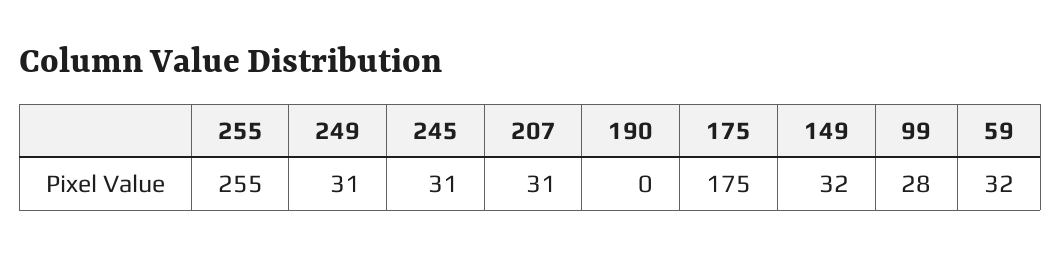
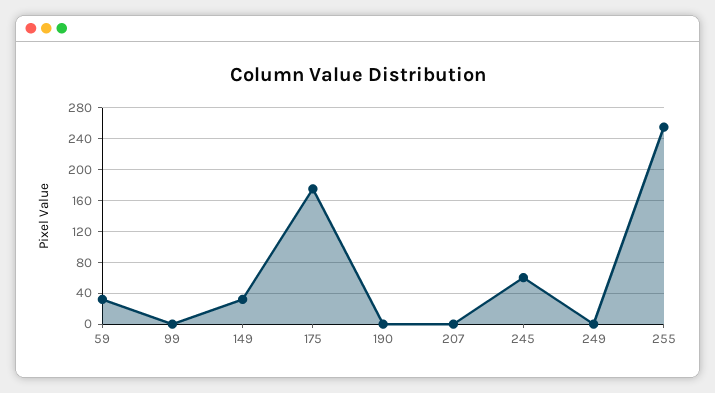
  {
    "255": 255,
-   "249": 31,
+   "249": 0,
-   "245": 31,
+   "245": 60,
-   "207": 31,
+   "207": 0,
    "190": 0,
    "175": 175,
    "149": 32,
-   "99": 28,
+   "99": 0,
    "59": 32
  }

